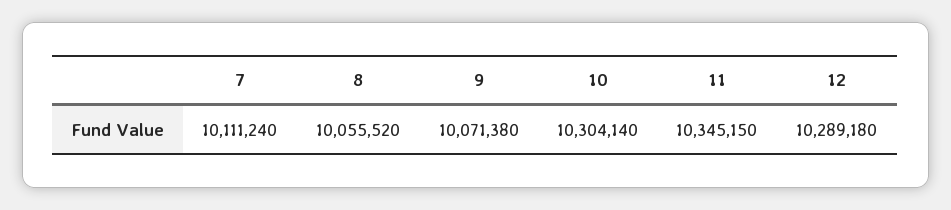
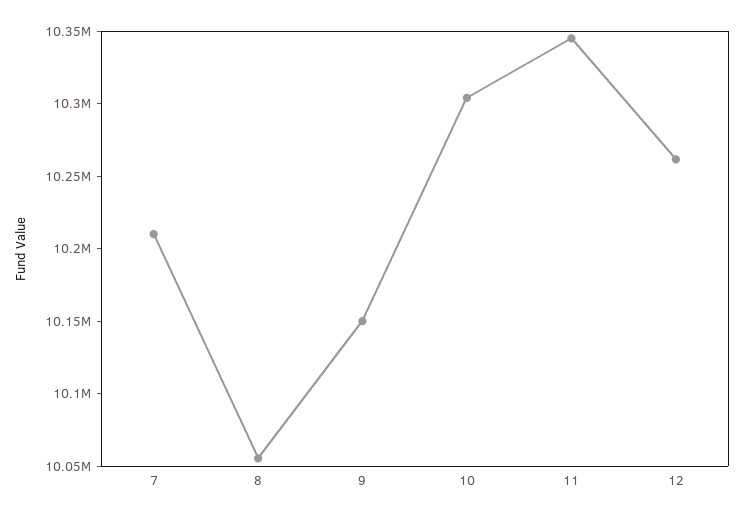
  {
-   "7": 10111240,
+   "7": 10210000,
    "8": 10055520,
-   "9": 10071380,
+   "9": 10150000,
    "10": 10304140,
    "11": 10345150,
-   "12": 10289180
+   "12": 10260000
  }

